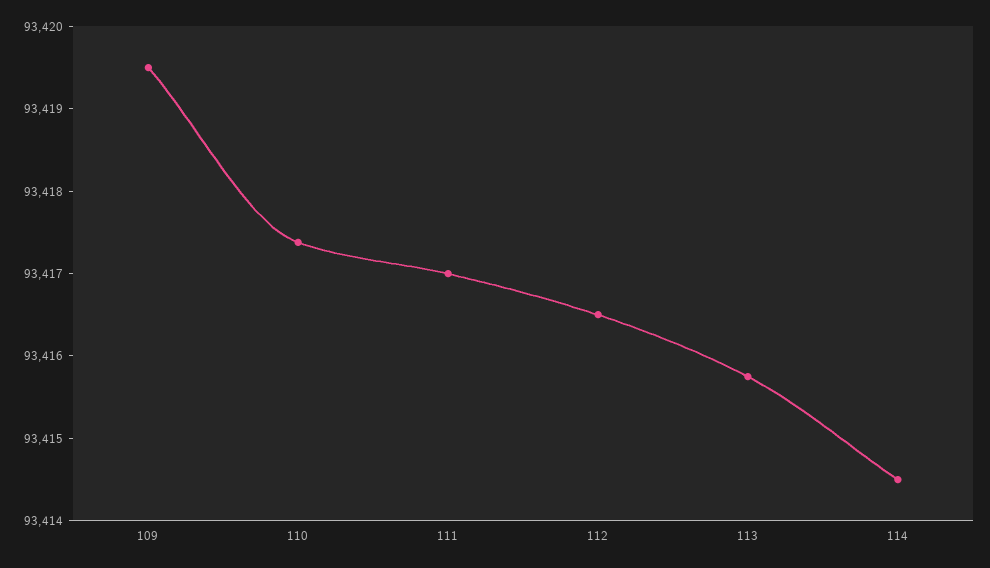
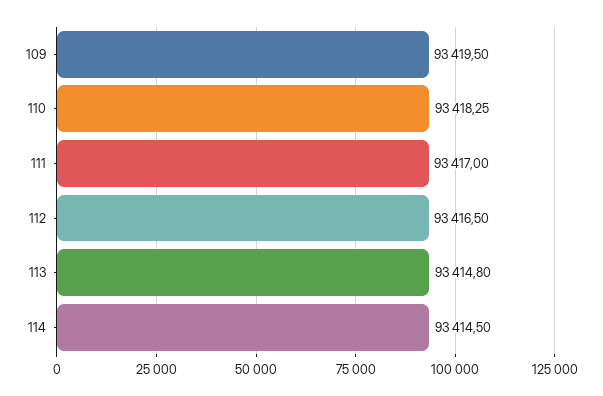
  {
    "109": 93419.5,
-   "110": 93417.4,
+   "110": 93418.25,
    "111": 93417,
    "112": 93416.5,
-   "113": 93415.8,
+   "113": 93414.8,
    "114": 93414.5
  }

